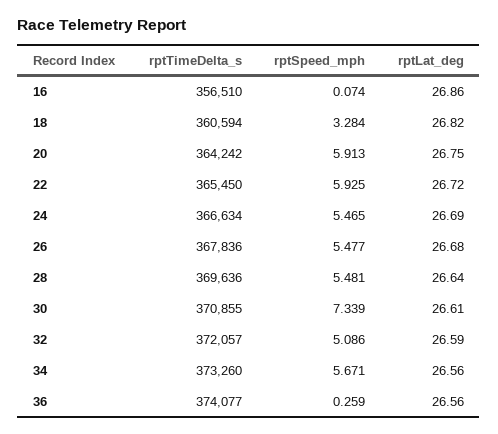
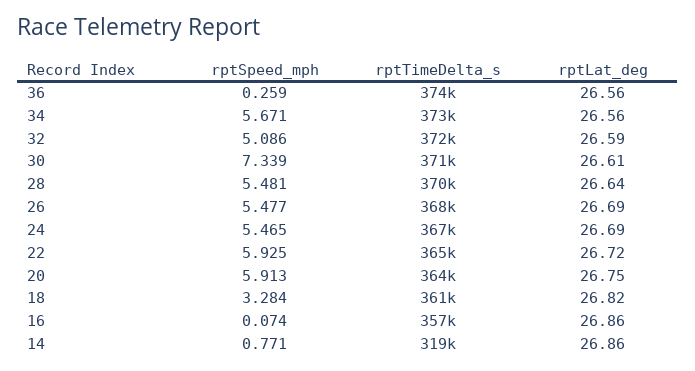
  {
    "rptTimeDelta_s": {
      "16": 356510,
      "18": 360594,
      "20": 364242,
      "22": 365450,
      "24": 366634,
      "26": 367836,
      "28": 369636,
      "30": 370855,
      "32": 372057,
      "34": 373260,
-     "36": 374077
+     "36": 374077,
+     "14": 319000
    },
    "rptSpeed_mph": {
      "16": 0.074,
      "18": 3.284,
      "20": 5.913,
      "22": 5.925,
      "24": 5.465,
      "26": 5.477,
      "28": 5.481,
      "30": 7.339,
      "32": 5.086,
      "34": 5.671,
-     "36": 0.259
+     "36": 0.259,
+     "14": 0.771
    },
    "rptLat_deg": {
      "16": 26.86,
      "18": 26.82,
      "20": 26.75,
      "22": 26.72,
      "24": 26.69,
-     "26": 26.68,
+     "26": 26.69,
      "28": 26.64,
      "30": 26.61,
      "32": 26.59,
      "34": 26.56,
-     "36": 26.56
+     "36": 26.56,
+     "14": 26.86
    }
  }

